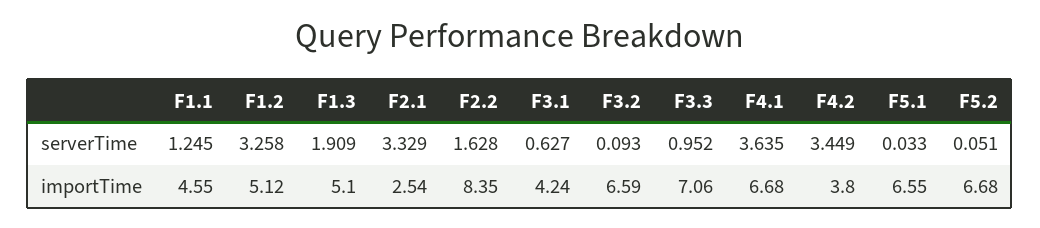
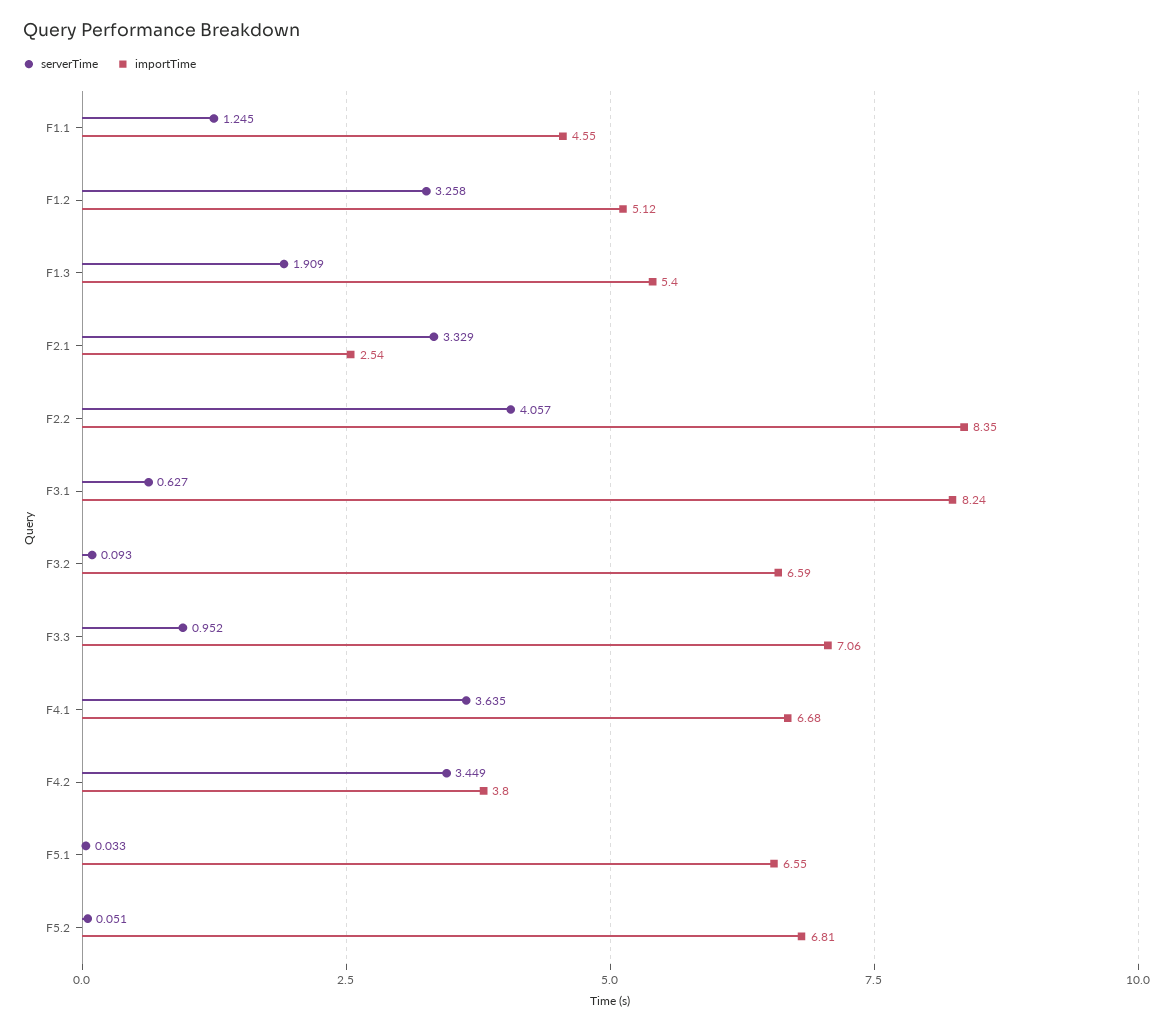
  {
    "serverTime": {
      "F1.1": 1.245,
      "F1.2": 3.258,
      "F1.3": 1.909,
      "F2.1": 3.329,
-     "F2.2": 1.628,
+     "F2.2": 4.057,
      "F3.1": 0.627,
      "F3.2": 0.093,
      "F3.3": 0.952,
      "F4.1": 3.635,
      "F4.2": 3.449,
      "F5.1": 0.033,
      "F5.2": 0.051
    },
    "importTime": {
      "F1.1": 4.55,
      "F1.2": 5.12,
-     "F1.3": 5.1,
+     "F1.3": 5.4,
      "F2.1": 2.54,
      "F2.2": 8.35,
-     "F3.1": 4.24,
+     "F3.1": 8.24,
      "F3.2": 6.59,
      "F3.3": 7.06,
      "F4.1": 6.68,
      "F4.2": 3.8,
      "F5.1": 6.55,
-     "F5.2": 6.68
+     "F5.2": 6.81
    }
  }

